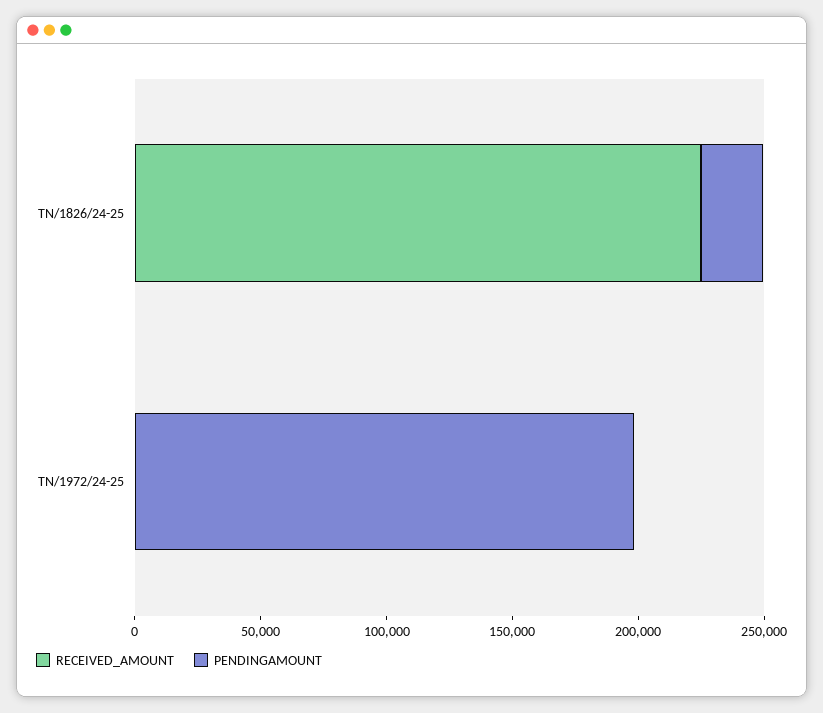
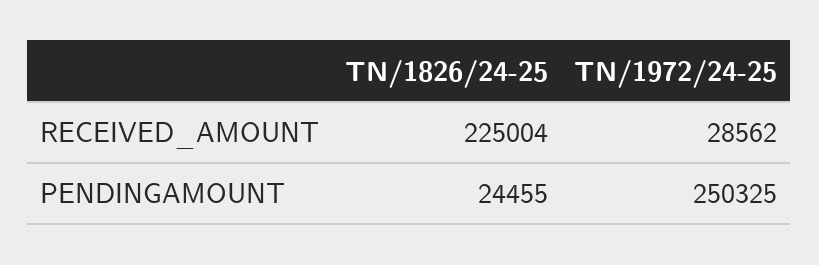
  {
    "RECEIVED_AMOUNT": {
      "TN/1826/24-25": 225004,
-     "TN/1972/24-25": 0
+     "TN/1972/24-25": 28562
    },
    "PENDINGAMOUNT": {
      "TN/1826/24-25": 24455,
-     "TN/1972/24-25": 200000
+     "TN/1972/24-25": 250325
    }
  }

